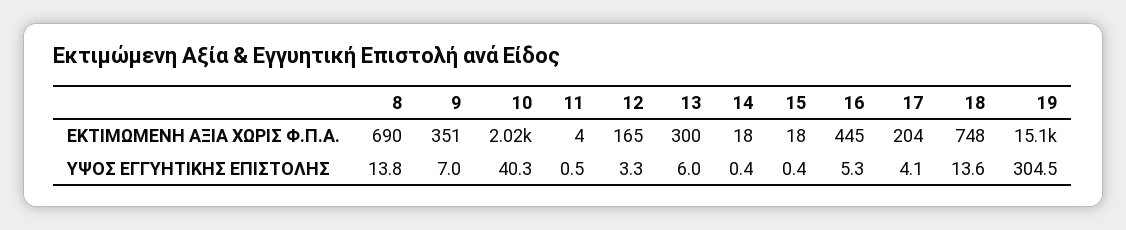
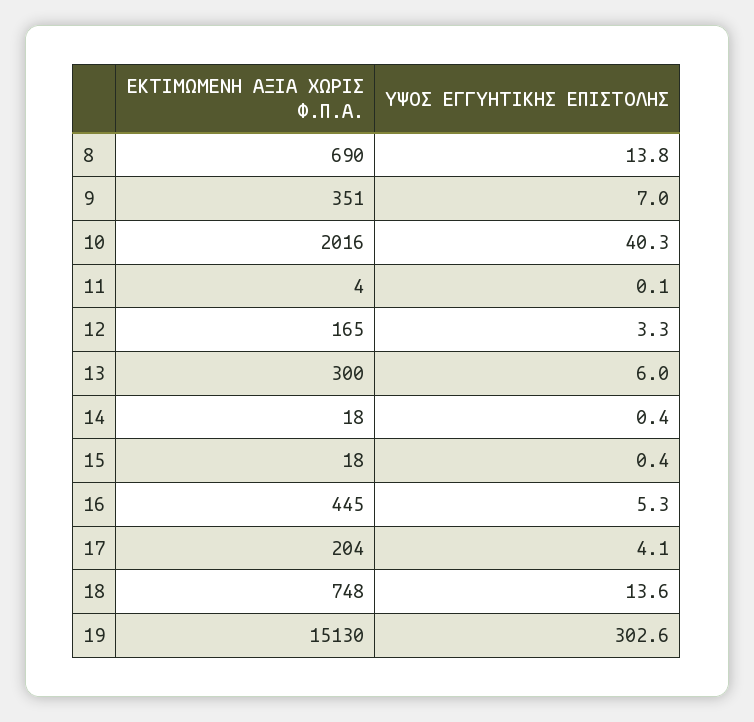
  {
    "8": {
      "ΕΚΤΙΜΩΜΕΝΗ ΑΞΙΑ ΧΩΡΙΣ Φ.Π.Α.": 690,
      "ΥΨΟΣ ΕΓΓΥΗΤΙΚΗΣ ΕΠΙΣΤΟΛΗΣ": 13.8
    },
    "9": {
      "ΕΚΤΙΜΩΜΕΝΗ ΑΞΙΑ ΧΩΡΙΣ Φ.Π.Α.": 351,
      "ΥΨΟΣ ΕΓΓΥΗΤΙΚΗΣ ΕΠΙΣΤΟΛΗΣ": 7
    },
    "10": {
      "ΕΚΤΙΜΩΜΕΝΗ ΑΞΙΑ ΧΩΡΙΣ Φ.Π.Α.": 2016,
      "ΥΨΟΣ ΕΓΓΥΗΤΙΚΗΣ ΕΠΙΣΤΟΛΗΣ": 40.3
    },
    "11": {
      "ΕΚΤΙΜΩΜΕΝΗ ΑΞΙΑ ΧΩΡΙΣ Φ.Π.Α.": 4,
-     "ΥΨΟΣ ΕΓΓΥΗΤΙΚΗΣ ΕΠΙΣΤΟΛΗΣ": 0.5
+     "ΥΨΟΣ ΕΓΓΥΗΤΙΚΗΣ ΕΠΙΣΤΟΛΗΣ": 0.1
    },
    "12": {
      "ΕΚΤΙΜΩΜΕΝΗ ΑΞΙΑ ΧΩΡΙΣ Φ.Π.Α.": 165,
      "ΥΨΟΣ ΕΓΓΥΗΤΙΚΗΣ ΕΠΙΣΤΟΛΗΣ": 3.3
    },
    "13": {
      "ΕΚΤΙΜΩΜΕΝΗ ΑΞΙΑ ΧΩΡΙΣ Φ.Π.Α.": 300,
      "ΥΨΟΣ ΕΓΓΥΗΤΙΚΗΣ ΕΠΙΣΤΟΛΗΣ": 6
    },
    "14": {
      "ΕΚΤΙΜΩΜΕΝΗ ΑΞΙΑ ΧΩΡΙΣ Φ.Π.Α.": 18,
      "ΥΨΟΣ ΕΓΓΥΗΤΙΚΗΣ ΕΠΙΣΤΟΛΗΣ": 0.4
    },
    "15": {
      "ΕΚΤΙΜΩΜΕΝΗ ΑΞΙΑ ΧΩΡΙΣ Φ.Π.Α.": 18,
      "ΥΨΟΣ ΕΓΓΥΗΤΙΚΗΣ ΕΠΙΣΤΟΛΗΣ": 0.4
    },
    "16": {
      "ΕΚΤΙΜΩΜΕΝΗ ΑΞΙΑ ΧΩΡΙΣ Φ.Π.Α.": 445,
      "ΥΨΟΣ ΕΓΓΥΗΤΙΚΗΣ ΕΠΙΣΤΟΛΗΣ": 5.3
    },
    "17": {
      "ΕΚΤΙΜΩΜΕΝΗ ΑΞΙΑ ΧΩΡΙΣ Φ.Π.Α.": 204,
      "ΥΨΟΣ ΕΓΓΥΗΤΙΚΗΣ ΕΠΙΣΤΟΛΗΣ": 4.1
    },
    "18": {
      "ΕΚΤΙΜΩΜΕΝΗ ΑΞΙΑ ΧΩΡΙΣ Φ.Π.Α.": 748,
      "ΥΨΟΣ ΕΓΓΥΗΤΙΚΗΣ ΕΠΙΣΤΟΛΗΣ": 13.6
    },
    "19": {
      "ΕΚΤΙΜΩΜΕΝΗ ΑΞΙΑ ΧΩΡΙΣ Φ.Π.Α.": 15130,
-     "ΥΨΟΣ ΕΓΓΥΗΤΙΚΗΣ ΕΠΙΣΤΟΛΗΣ": 304.5
+     "ΥΨΟΣ ΕΓΓΥΗΤΙΚΗΣ ΕΠΙΣΤΟΛΗΣ": 302.6
    }
  }

